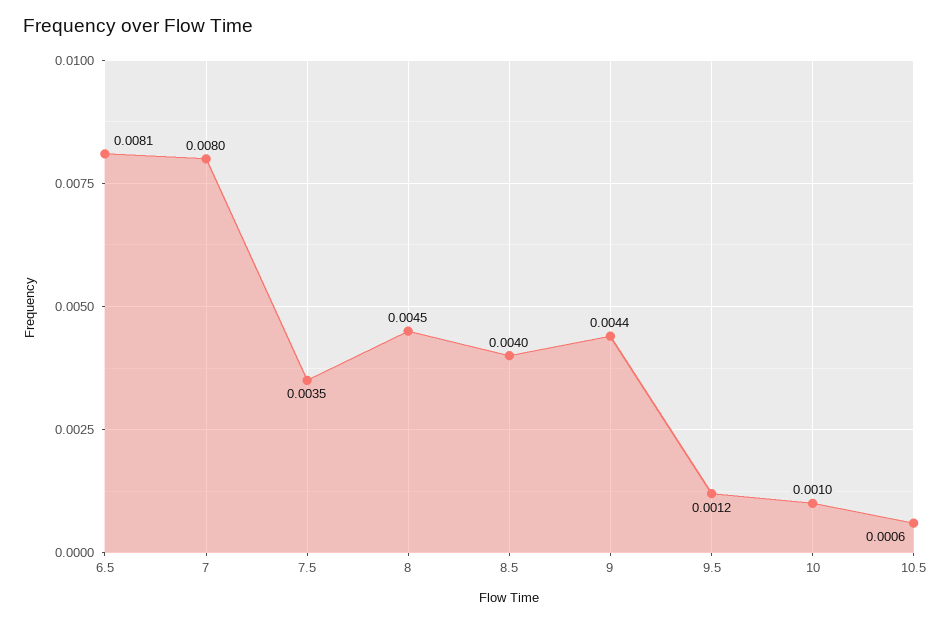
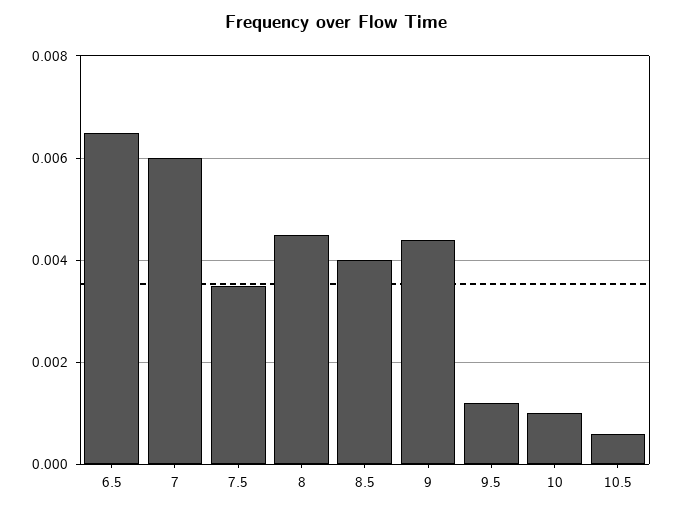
  {
-   "6.5": 0.0081,
+   "6.5": 0.0065,
-   "7": 0.008,
+   "7": 0.006,
    "7.5": 0.0035,
    "8": 0.0045,
    "8.5": 0.004,
    "9": 0.0044,
    "9.5": 0.0012,
    "10": 0.001,
    "10.5": 0.0006
  }

